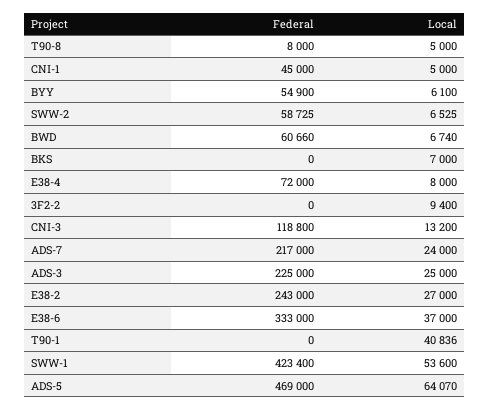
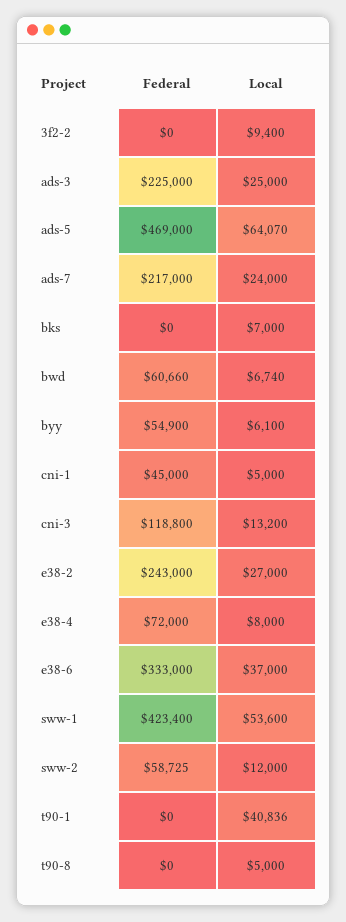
  {
    "Federal": {
-     "T90-8": 8000,
+     "T90-8": 0,
      "CNI-1": 45000,
      "BYY": 54900,
      "SWW-2": 58725,
      "BWD": 60660,
      "BKS": 0,
      "E38-4": 72000,
      "3F2-2": 0,
      "CNI-3": 118800,
      "ADS-7": 217000,
      "ADS-3": 225000,
      "E38-2": 243000,
      "E38-6": 333000,
      "T90-1": 0,
      "SWW-1": 423400,
      "ADS-5": 469000
    },
    "Local": {
      "T90-8": 5000,
      "CNI-1": 5000,
      "BYY": 6100,
-     "SWW-2": 6525,
+     "SWW-2": 12000,
      "BWD": 6740,
      "BKS": 7000,
      "E38-4": 8000,
      "3F2-2": 9400,
      "CNI-3": 13200,
      "ADS-7": 24000,
      "ADS-3": 25000,
      "E38-2": 27000,
      "E38-6": 37000,
      "T90-1": 40836,
      "SWW-1": 53600,
      "ADS-5": 64070
    }
  }

